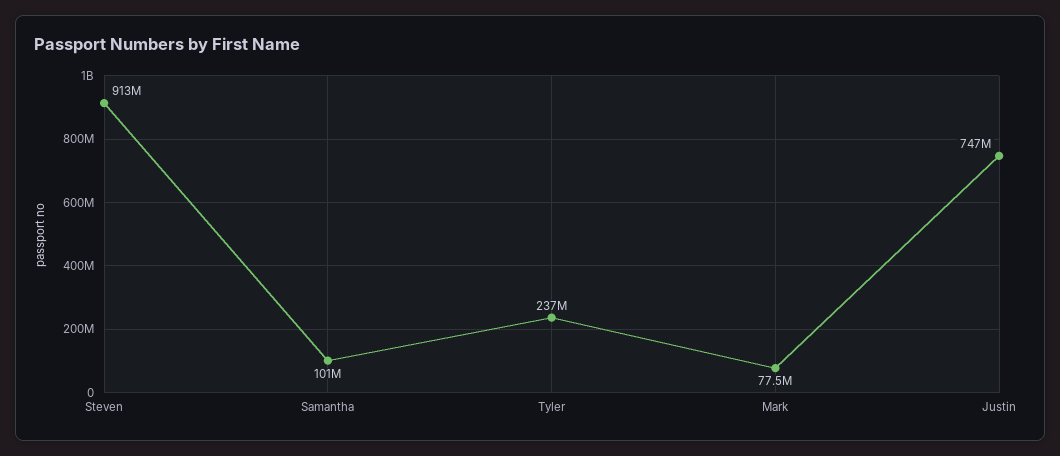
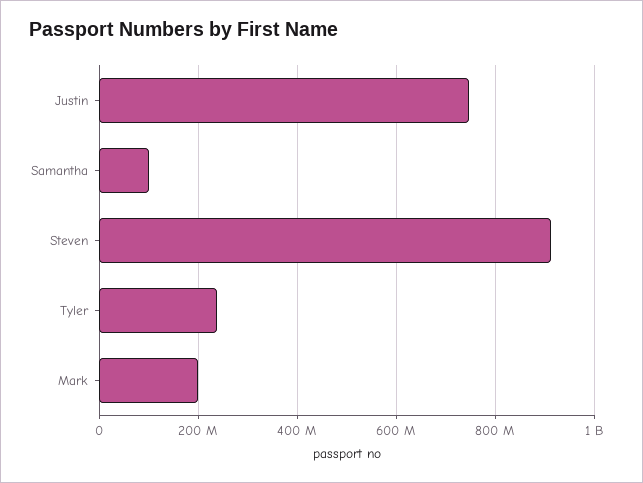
  {
    "Steven": 913000000,
    "Samantha": 101000000,
    "Tyler": 237000000,
-   "Mark": 77500000,
+   "Mark": 200000000,
    "Justin": 747000000
  }

